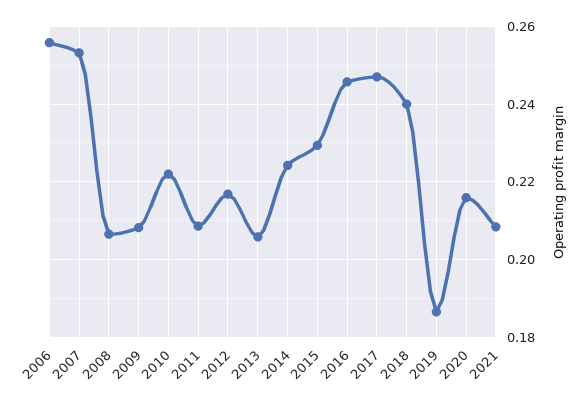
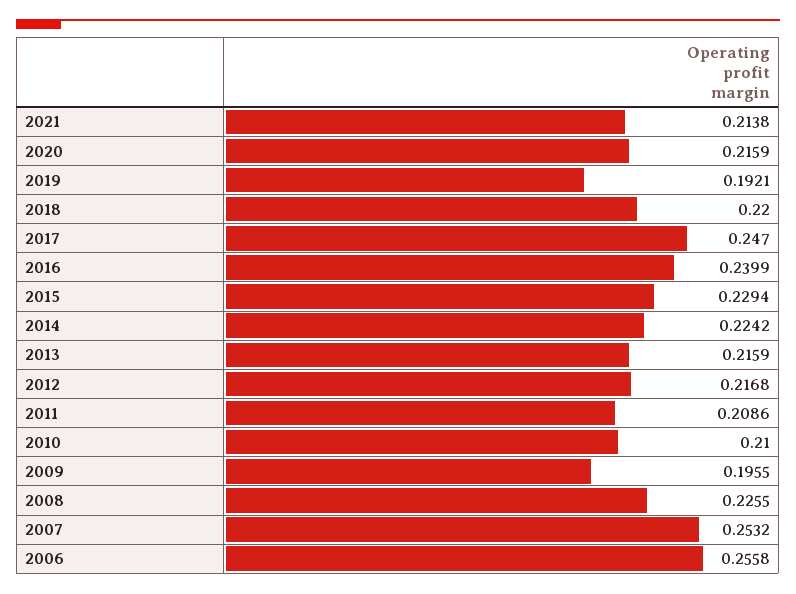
  {
    "2006": 0.2558,
    "2007": 0.2532,
-   "2008": 0.206,
+   "2008": 0.2255,
-   "2009": 0.208,
+   "2009": 0.1955,
-   "2010": 0.222,
+   "2010": 0.21,
    "2011": 0.2086,
    "2012": 0.2168,
-   "2013": 0.206,
+   "2013": 0.2159,
    "2014": 0.2242,
    "2015": 0.2294,
-   "2016": 0.246,
+   "2016": 0.2399,
    "2017": 0.247,
-   "2018": 0.24,
+   "2018": 0.22,
-   "2019": 0.186,
+   "2019": 0.1921,
    "2020": 0.2159,
-   "2021": 0.208
+   "2021": 0.2138
  }

